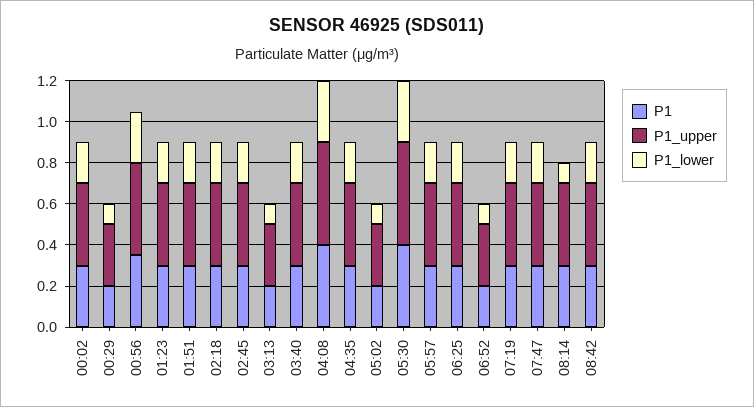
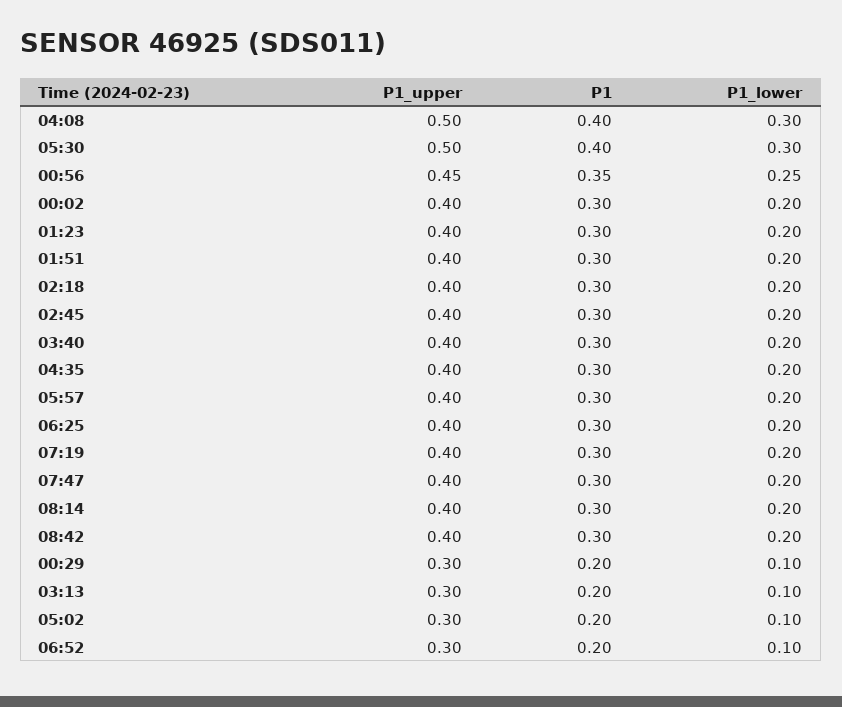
  {
    "P1": {
      "00:02": 0.3,
      "00:29": 0.2,
      "00:56": 0.35,
      "01:23": 0.3,
      "01:51": 0.3,
      "02:18": 0.3,
      "02:45": 0.3,
      "03:13": 0.2,
      "03:40": 0.3,
      "04:08": 0.4,
      "04:35": 0.3,
      "05:02": 0.2,
      "05:30": 0.4,
      "05:57": 0.3,
      "06:25": 0.3,
      "06:52": 0.2,
      "07:19": 0.3,
      "07:47": 0.3,
      "08:14": 0.3,
      "08:42": 0.3
    },
    "P1_upper": {
      "00:02": 0.4,
      "00:29": 0.3,
      "00:56": 0.45,
      "01:23": 0.4,
      "01:51": 0.4,
      "02:18": 0.4,
      "02:45": 0.4,
      "03:13": 0.3,
      "03:40": 0.4,
      "04:08": 0.5,
      "04:35": 0.4,
      "05:02": 0.3,
      "05:30": 0.5,
      "05:57": 0.4,
      "06:25": 0.4,
      "06:52": 0.3,
      "07:19": 0.4,
      "07:47": 0.4,
      "08:14": 0.4,
      "08:42": 0.4
    },
    "P1_lower": {
      "00:02": 0.2,
      "00:29": 0.1,
      "00:56": 0.25,
      "01:23": 0.2,
      "01:51": 0.2,
      "02:18": 0.2,
      "02:45": 0.2,
      "03:13": 0.1,
      "03:40": 0.2,
      "04:08": 0.3,
      "04:35": 0.2,
      "05:02": 0.1,
      "05:30": 0.3,
      "05:57": 0.2,
      "06:25": 0.2,
      "06:52": 0.1,
      "07:19": 0.2,
      "07:47": 0.2,
-     "08:14": 0.1,
+     "08:14": 0.2,
      "08:42": 0.2
    }
  }

